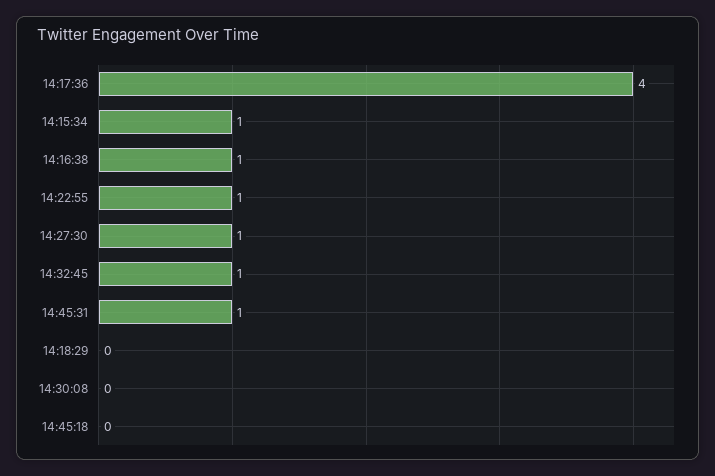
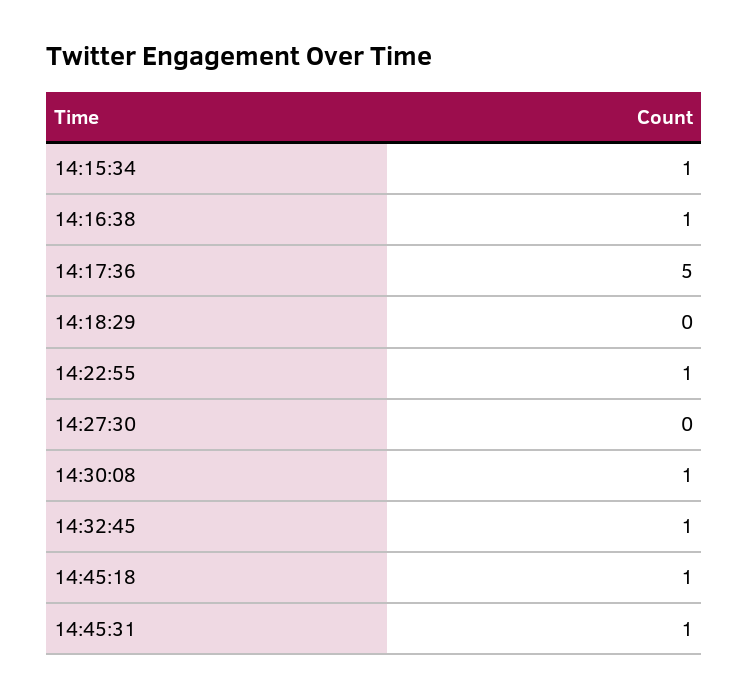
  {
-   "14:17:36": 4,
+   "14:17:36": 5,
    "14:15:34": 1,
    "14:16:38": 1,
    "14:22:55": 1,
-   "14:27:30": 1,
+   "14:27:30": 0,
    "14:32:45": 1,
    "14:45:31": 1,
    "14:18:29": 0,
-   "14:30:08": 0,
+   "14:30:08": 1,
-   "14:45:18": 0
+   "14:45:18": 1
  }

